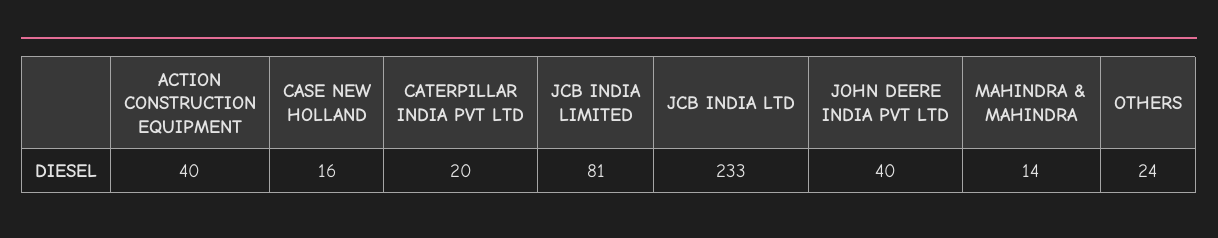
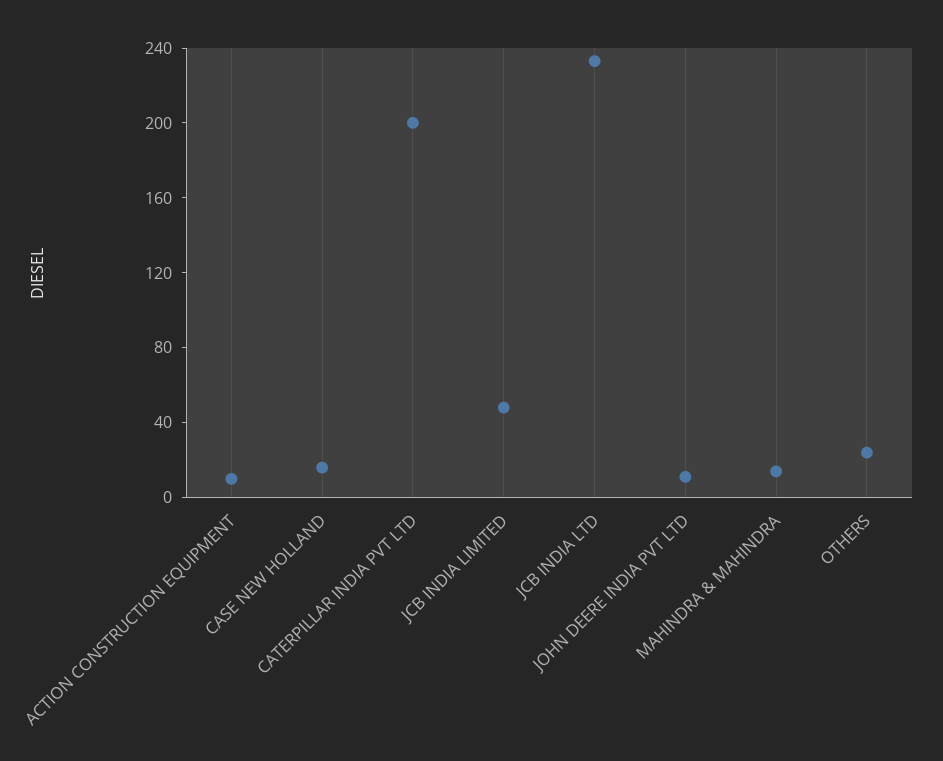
  {
-   "ACTION CONSTRUCTION EQUIPMENT": 40,
+   "ACTION CONSTRUCTION EQUIPMENT": 10,
    "CASE NEW HOLLAND": 16,
-   "CATERPILLAR INDIA PVT LTD": 20,
+   "CATERPILLAR INDIA PVT LTD": 200,
-   "JCB INDIA LIMITED": 81,
+   "JCB INDIA LIMITED": 50,
    "JCB INDIA LTD": 233,
-   "JOHN DEERE INDIA PVT LTD": 40,
+   "JOHN DEERE INDIA PVT LTD": 10,
    "MAHINDRA & MAHINDRA": 14,
    "OTHERS": 24
  }

